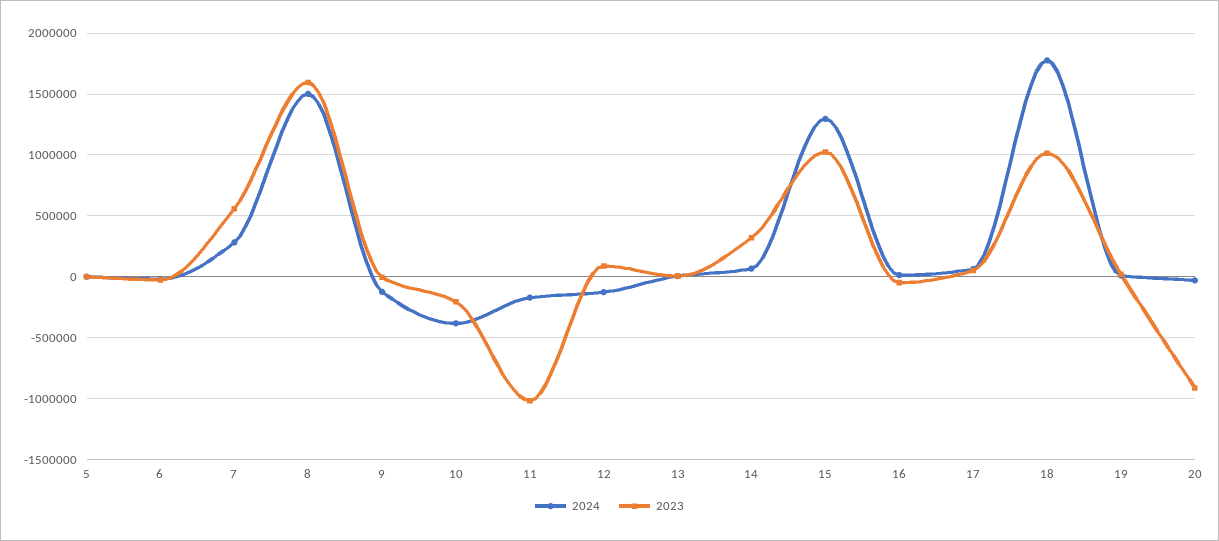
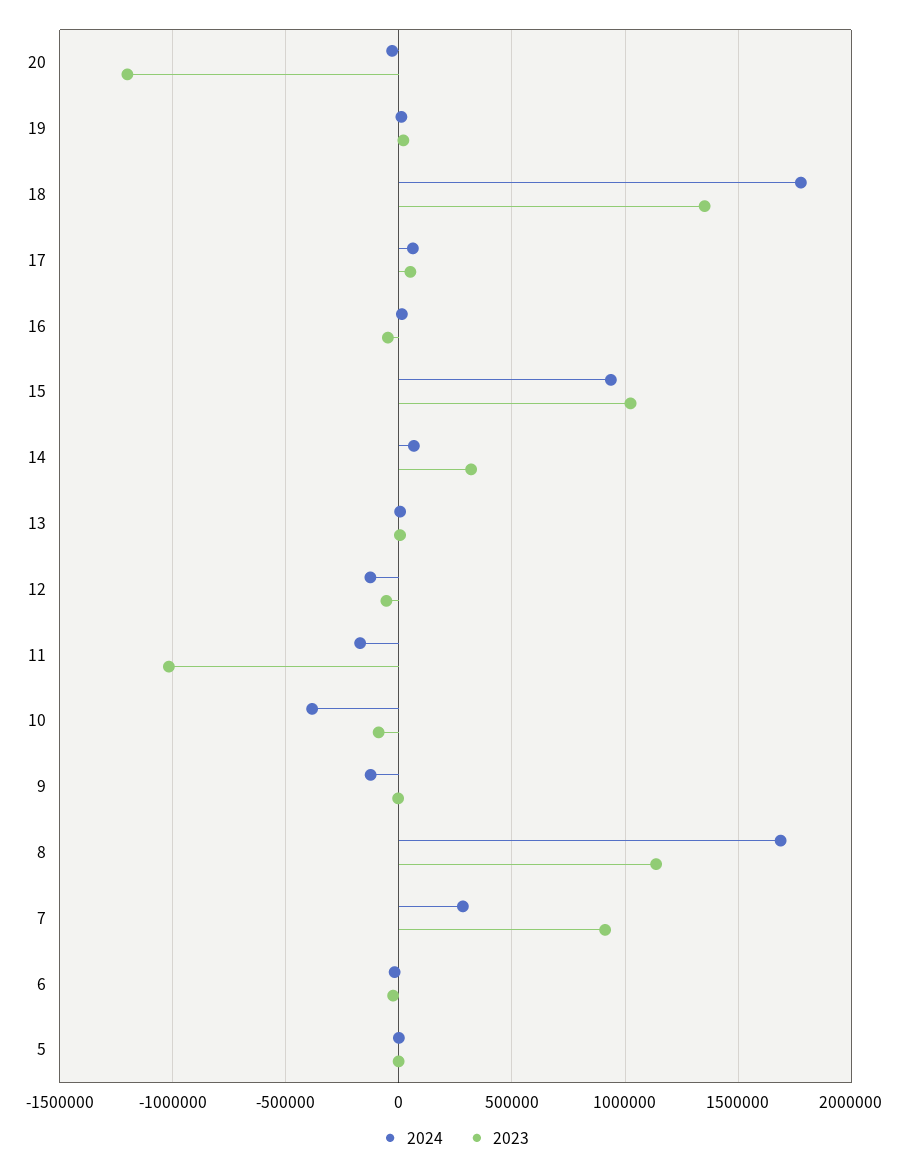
  {
    "2024": {
      "5": 0,
      "6": 0,
      "7": 300000,
-     "8": 1500000,
+     "8": 1700000,
      "9": -150000,
      "10": -400000,
      "11": -150000,
      "12": -150000,
      "13": 0,
      "14": 50000,
-     "15": 1300000,
+     "15": 950000,
      "16": 0,
      "17": 50000,
      "18": 1800000,
      "19": 0,
      "20": -50000
    },
    "2023": {
      "5": 0,
      "6": -50000,
-     "7": 550000,
+     "7": 900000,
-     "8": 1600000,
+     "8": 1150000,
      "9": 0,
-     "10": -200000,
+     "10": -100000,
      "11": -1000000,
-     "12": 100000,
+     "12": -50000,
      "13": 0,
      "14": 300000,
      "15": 1000000,
      "16": -50000,
      "17": 50000,
-     "18": 1000000,
+     "18": 1350000,
      "19": 0,
-     "20": -900000
+     "20": -1200000
    }
  }

